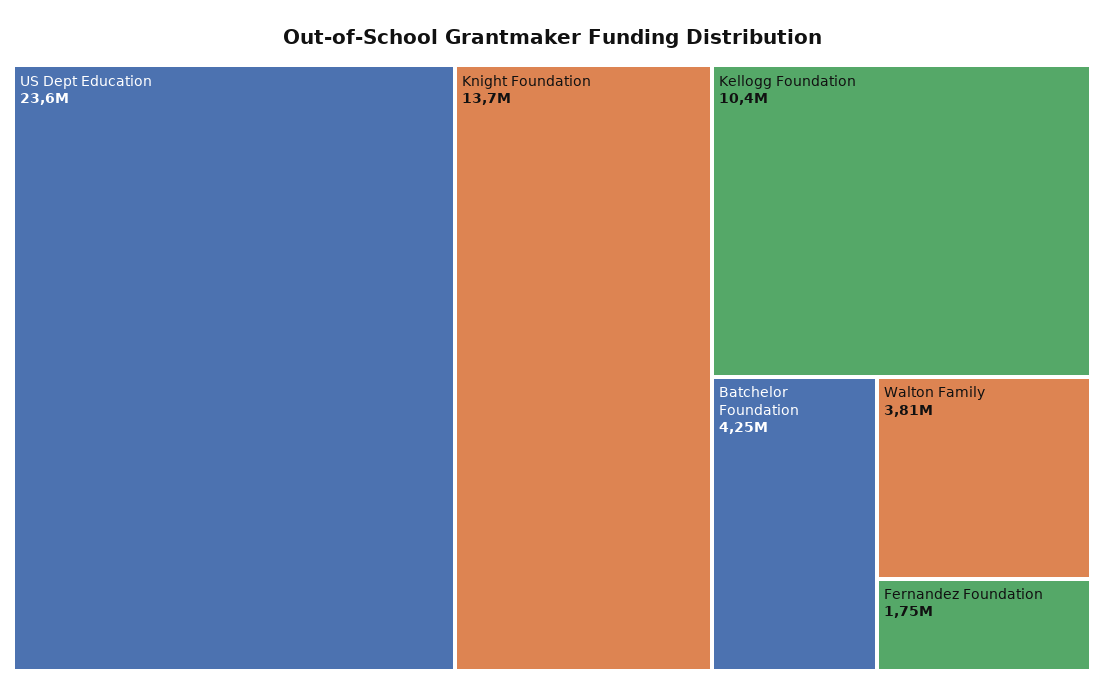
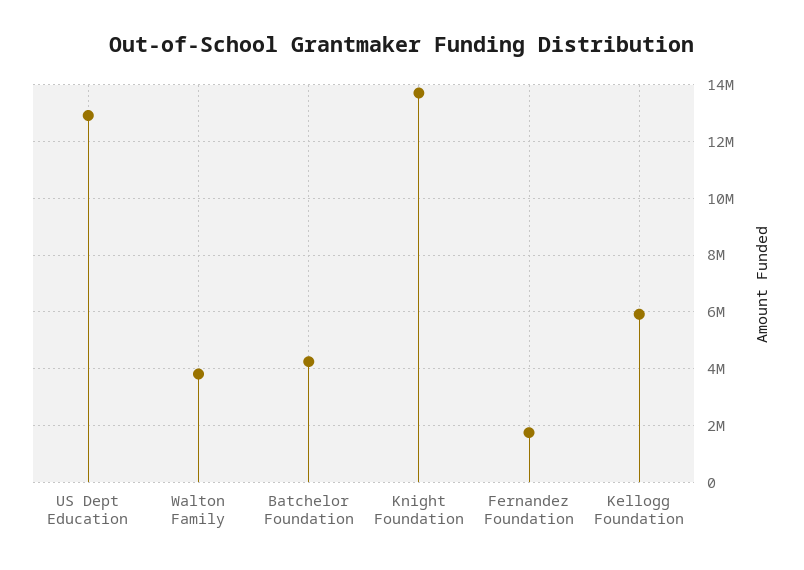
  {
-   "US Dept Education": 23600000,
+   "US Dept Education": 13000000,
    "Knight Foundation": 13700000,
-   "Kellogg Foundation": 10400000,
+   "Kellogg Foundation": 6000000,
    "Batchelor Foundation": 4250000,
    "Walton Family": 3810000,
    "Fernandez Foundation": 1750000
  }

